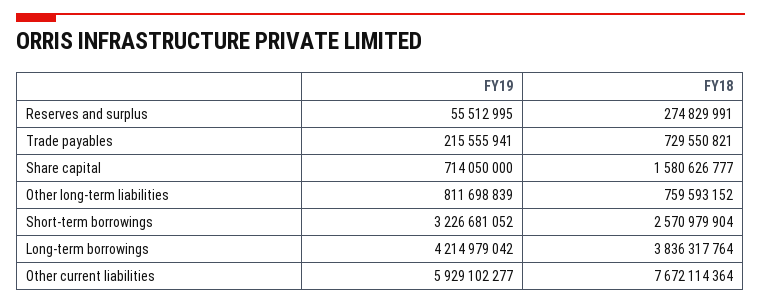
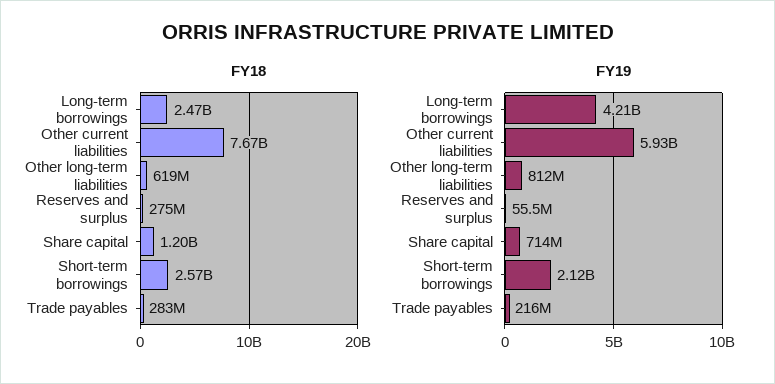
  {
    "FY19": {
      "Reserves and surplus": 55512995,
      "Trade payables": 215555941,
      "Share capital": 714050000,
      "Other long-term liabilities": 811698839,
-     "Short-term borrowings": 3226681052,
+     "Short-term borrowings": 2120000000,
      "Long-term borrowings": 4214979042,
      "Other current liabilities": 5929102277
    },
    "FY18": {
      "Reserves and surplus": 274829991,
-     "Trade payables": 729550821,
+     "Trade payables": 283000000,
-     "Share capital": 1580626777,
+     "Share capital": 1200000000,
-     "Other long-term liabilities": 759593152,
+     "Other long-term liabilities": 619000000,
      "Short-term borrowings": 2570979904,
-     "Long-term borrowings": 3836317764,
+     "Long-term borrowings": 2470000000,
      "Other current liabilities": 7672114364
    }
  }

